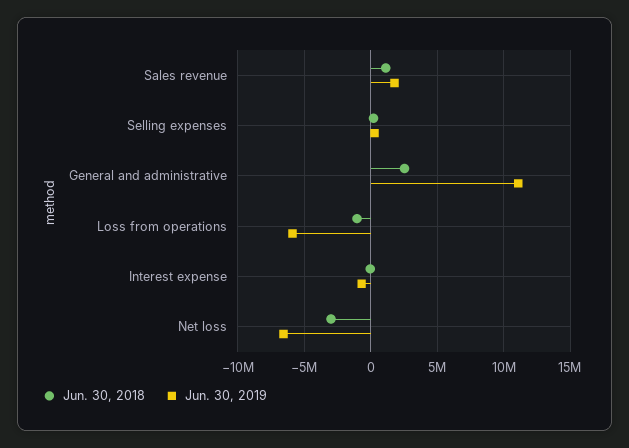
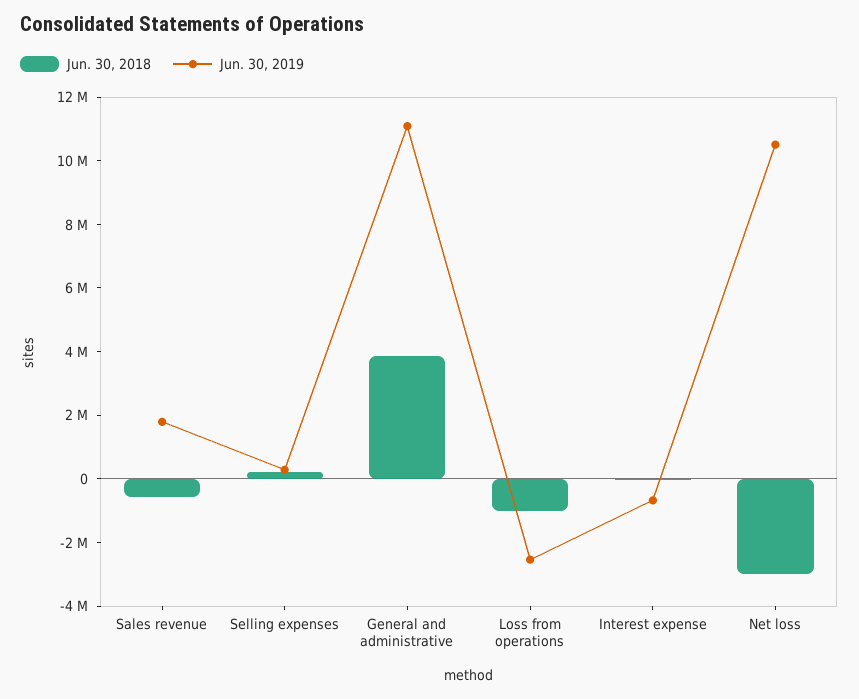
  {
    "Jun. 30, 2018": {
-     "Sales revenue": 1000000,
+     "Sales revenue": -500000,
      "Selling expenses": 0,
-     "General and administrative": 2500000,
+     "General and administrative": 4000000,
      "Loss from operations": -1000000,
      "Interest expense": 0,
      "Net loss": -3000000
    },
    "Jun. 30, 2019": {
      "Sales revenue": 2000000,
      "Selling expenses": 500000,
      "General and administrative": 11000000,
-     "Loss from operations": -6000000,
+     "Loss from operations": -2500000,
      "Interest expense": -500000,
-     "Net loss": -6500000
+     "Net loss": 10500000
    }
  }

